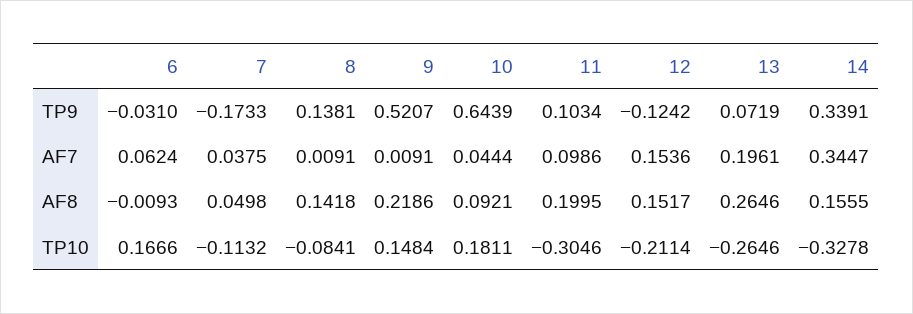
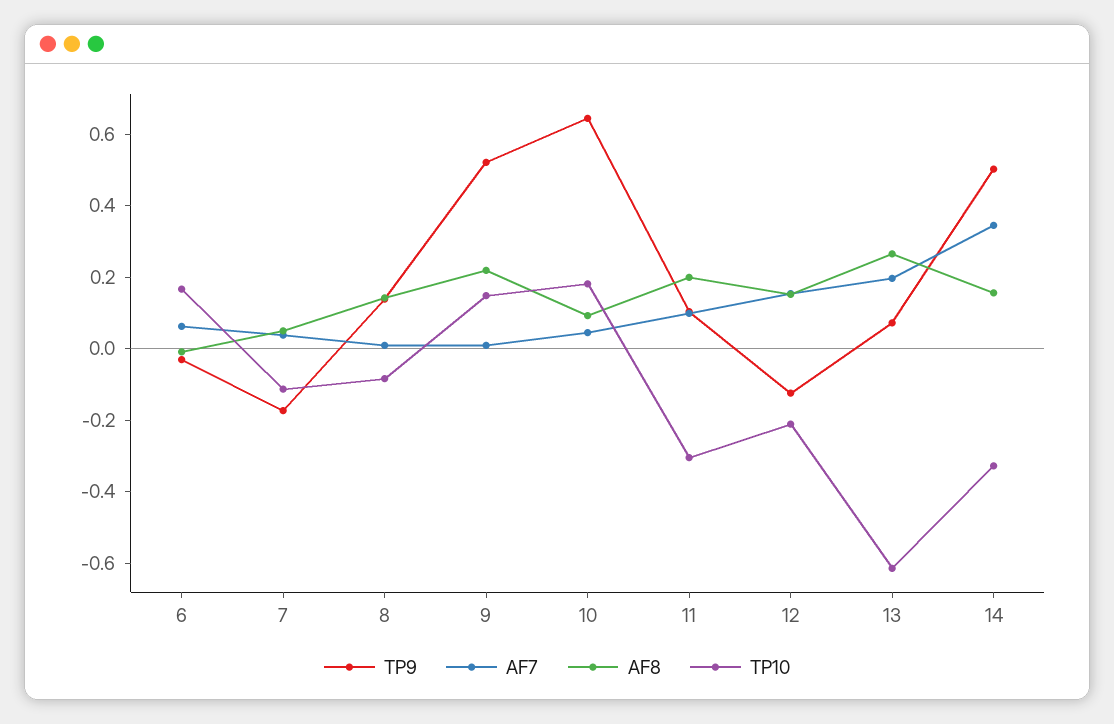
  {
    "TP9": {
      "6": -0.031,
      "7": -0.1733,
      "8": 0.1381,
      "9": 0.5207,
      "10": 0.6439,
      "11": 0.1034,
      "12": -0.1242,
      "13": 0.0719,
-     "14": 0.3391
+     "14": 0.5
    },
    "AF7": {
      "6": 0.0624,
      "7": 0.0375,
      "8": 0.0091,
      "9": 0.0091,
      "10": 0.0444,
      "11": 0.0986,
      "12": 0.1536,
      "13": 0.1961,
      "14": 0.3447
    },
    "AF8": {
      "6": -0.0093,
      "7": 0.0498,
      "8": 0.1418,
      "9": 0.2186,
      "10": 0.0921,
      "11": 0.1995,
      "12": 0.1517,
      "13": 0.2646,
      "14": 0.1555
    },
    "TP10": {
      "6": 0.1666,
      "7": -0.1132,
      "8": -0.0841,
      "9": 0.1484,
      "10": 0.1811,
      "11": -0.3046,
      "12": -0.2114,
-     "13": -0.2646,
+     "13": -0.6,
      "14": -0.3278
    }
  }

